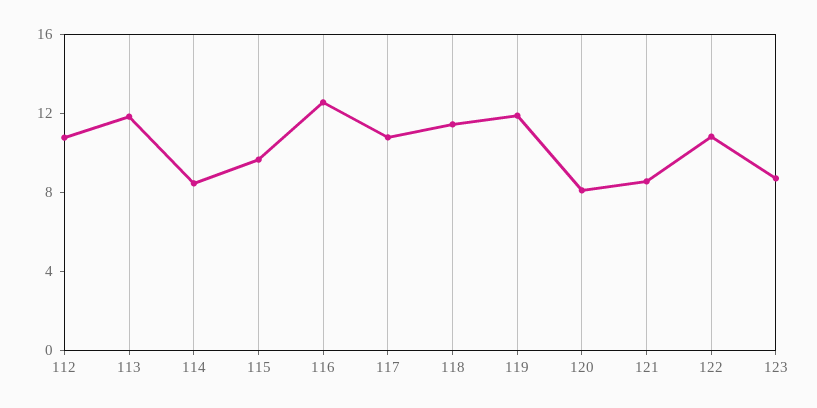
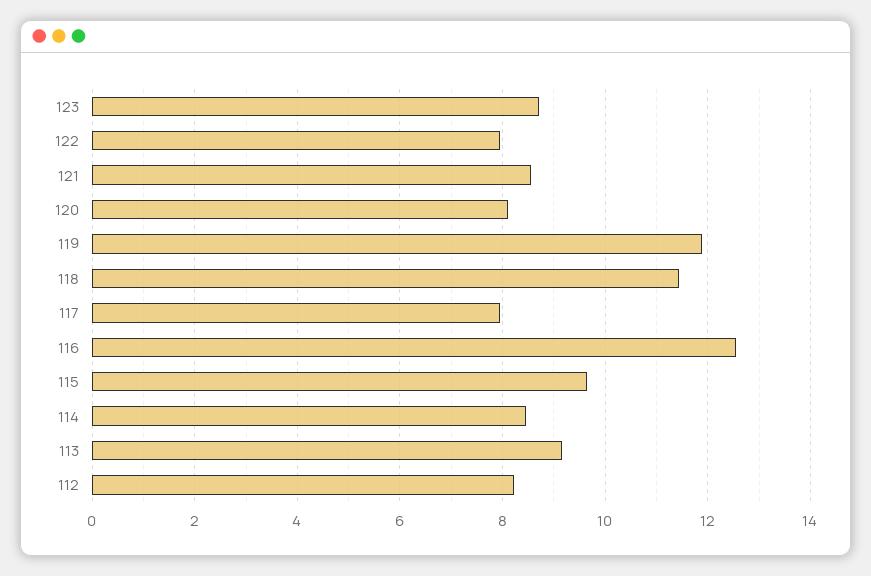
  {
-   "112": 11,
+   "112": 8.2,
-   "113": 12,
+   "113": 9.2,
    "114": 8.4,
    "115": 9.6,
    "116": 12.6,
-   "117": 11,
+   "117": 8,
    "118": 11.4,
    "119": 11.8,
    "120": 8.2,
    "121": 8.6,
-   "122": 11,
+   "122": 8,
    "123": 8.8
  }

